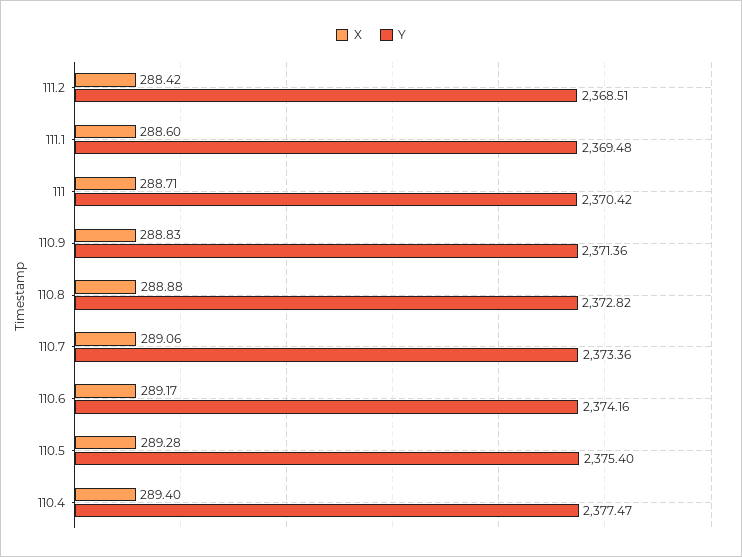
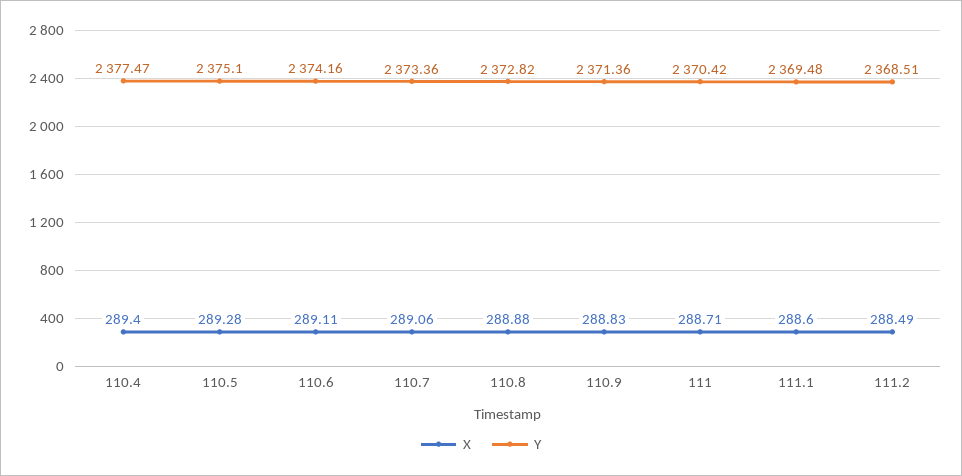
  {
    "X": {
-     "111.2": 288.42,
+     "111.2": 288.49,
      "111.1": 288.6,
      "111": 288.71,
      "110.9": 288.83,
      "110.8": 288.88,
      "110.7": 289.06,
-     "110.6": 289.17,
+     "110.6": 289.11,
      "110.5": 289.28,
      "110.4": 289.4
    },
    "Y": {
      "111.2": 2368.51,
      "111.1": 2369.48,
      "111": 2370.42,
      "110.9": 2371.36,
      "110.8": 2372.82,
      "110.7": 2373.36,
      "110.6": 2374.16,
-     "110.5": 2375.4,
+     "110.5": 2375.1,
      "110.4": 2377.47
    }
  }

